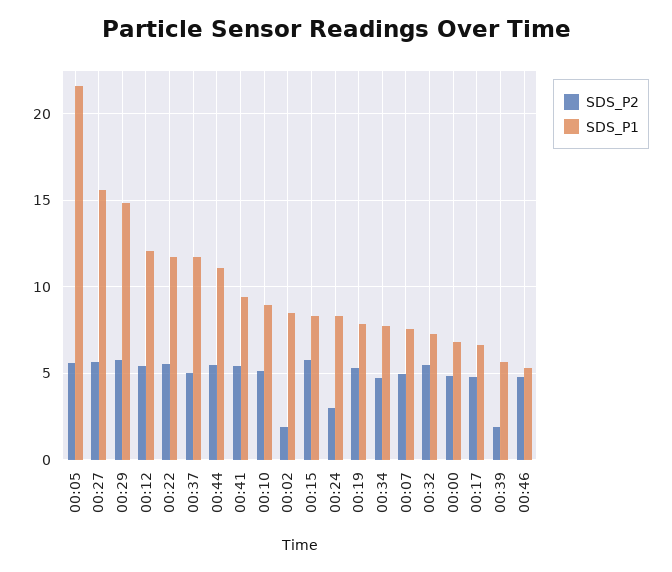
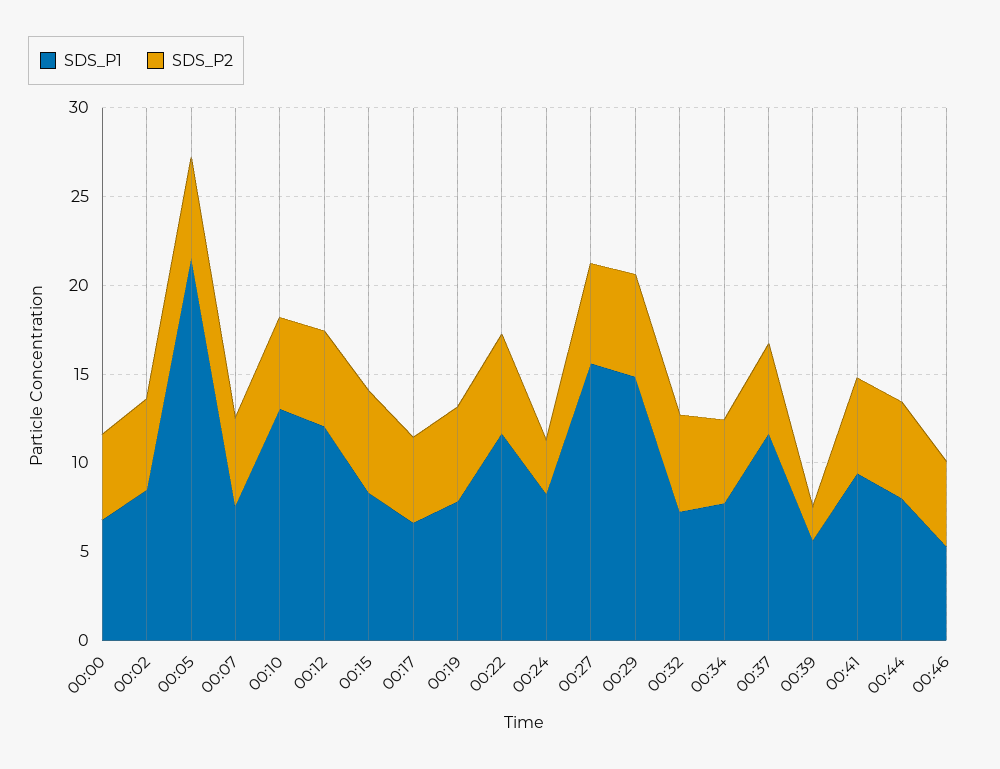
  {
    "SDS_P2": {
      "00:05": 5.5,
      "00:27": 5.5,
      "00:29": 6,
      "00:12": 5.5,
      "00:22": 5.5,
      "00:37": 5,
      "00:44": 5.5,
      "00:41": 5.5,
      "00:10": 5,
-     "00:02": 2,
+     "00:02": 5,
      "00:15": 6,
      "00:24": 3,
      "00:19": 5.5,
      "00:34": 4.5,
      "00:07": 5,
      "00:32": 5.5,
      "00:00": 5,
      "00:17": 5,
      "00:39": 2,
      "00:46": 5
    },
    "SDS_P1": {
      "00:05": 21.5,
      "00:27": 15.5,
      "00:29": 15,
      "00:12": 12,
      "00:22": 11.5,
      "00:37": 11.5,
-     "00:44": 11,
+     "00:44": 8,
      "00:41": 9.5,
-     "00:10": 9,
+     "00:10": 13,
      "00:02": 8.5,
      "00:15": 8.5,
      "00:24": 8.5,
      "00:19": 8,
      "00:34": 7.5,
      "00:07": 7.5,
      "00:32": 7.5,
      "00:00": 7,
      "00:17": 6.5,
      "00:39": 5.5,
      "00:46": 5.5
    }
  }

